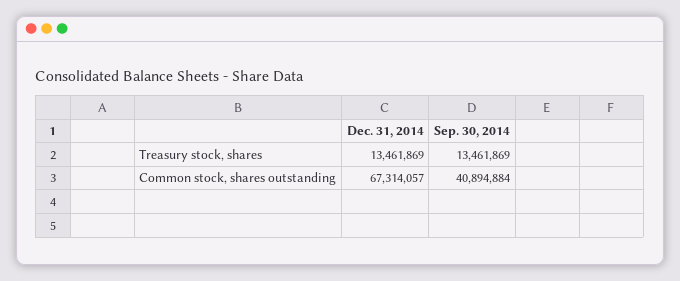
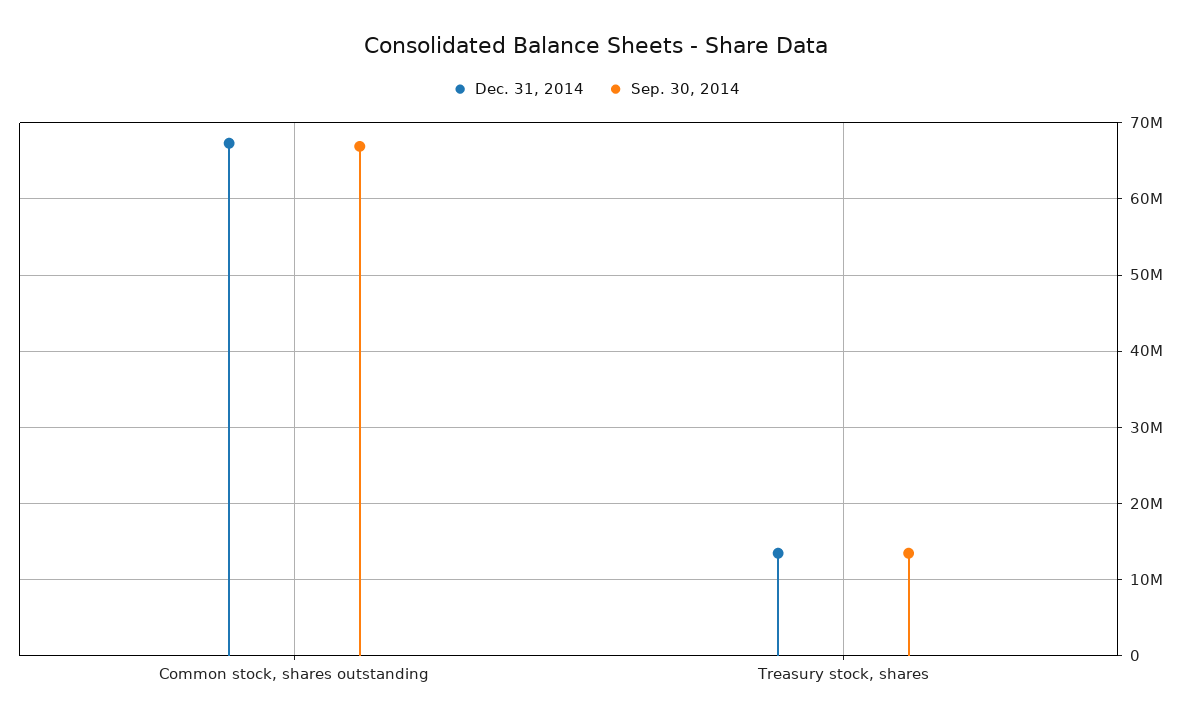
  {
    "Dec. 31, 2014": {
      "Treasury stock, shares": 13461869,
      "Common stock, shares outstanding": 67314057
    },
    "Sep. 30, 2014": {
      "Treasury stock, shares": 13461869,
-     "Common stock, shares outstanding": 40894884
+     "Common stock, shares outstanding": 67000000
    }
  }

